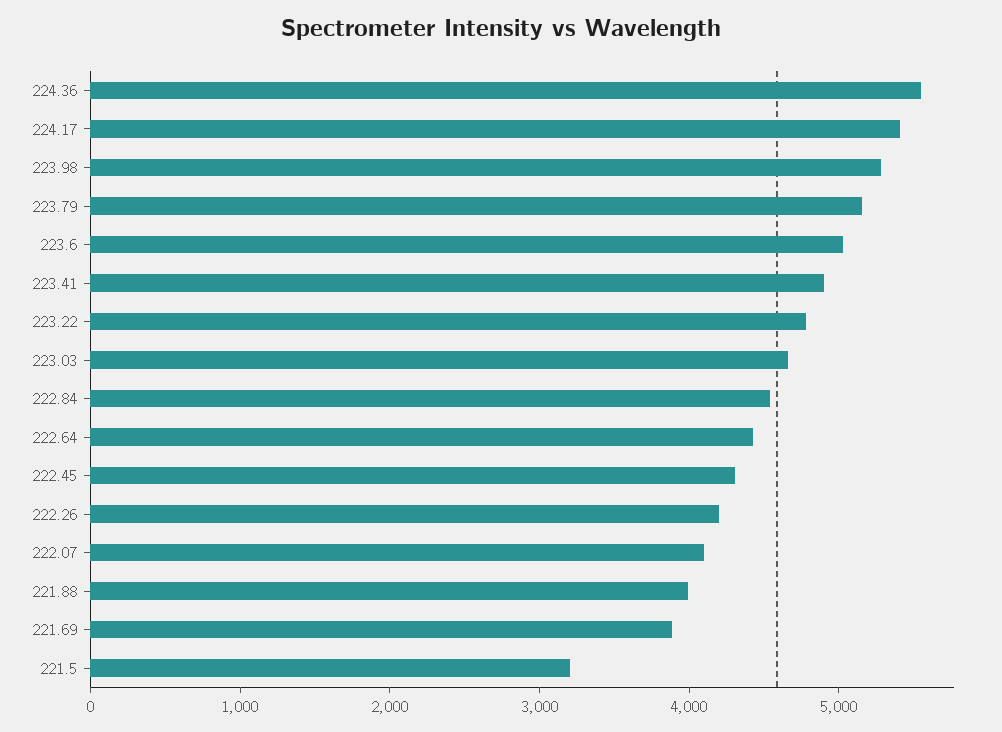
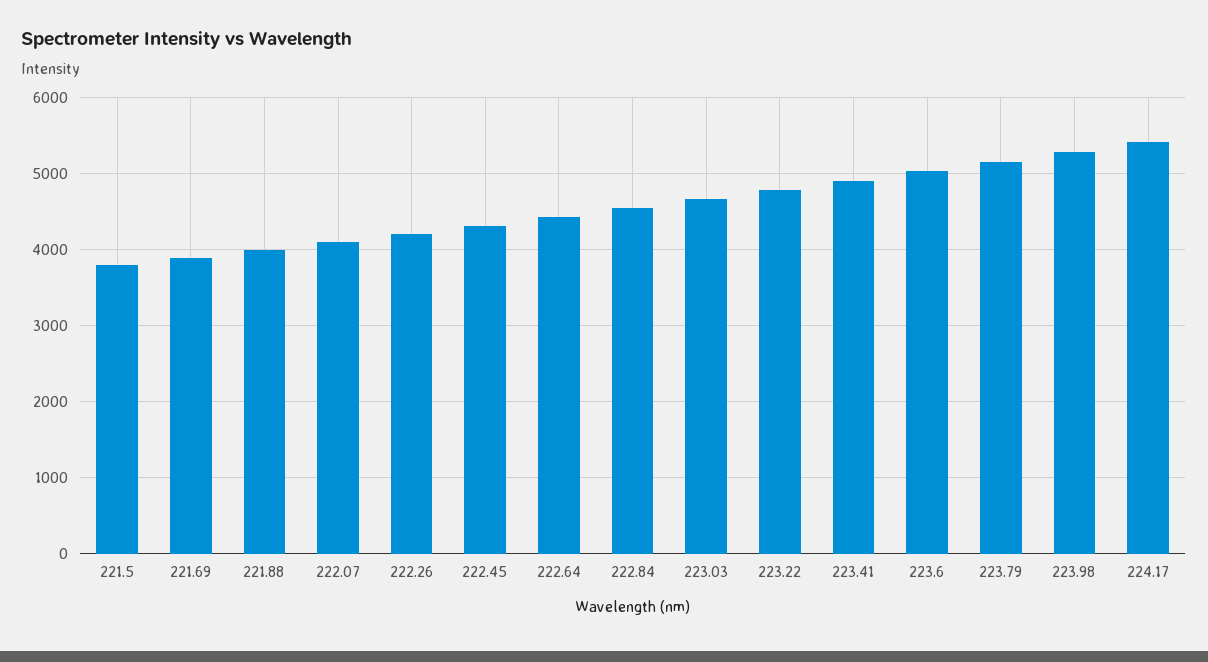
  {
-   "224.36": 5600,
    "224.17": 5400,
    "223.98": 5300,
    "223.79": 5200,
    "223.6": 5000,
    "223.41": 4900,
    "223.22": 4800,
    "223.03": 4700,
    "222.84": 4500,
    "222.64": 4400,
    "222.45": 4300,
    "222.26": 4200,
    "222.07": 4100,
    "221.88": 4000,
    "221.69": 3900,
-   "221.5": 3200
+   "221.5": 3800
  }

